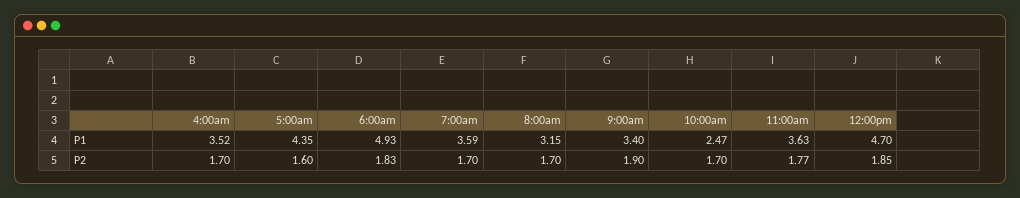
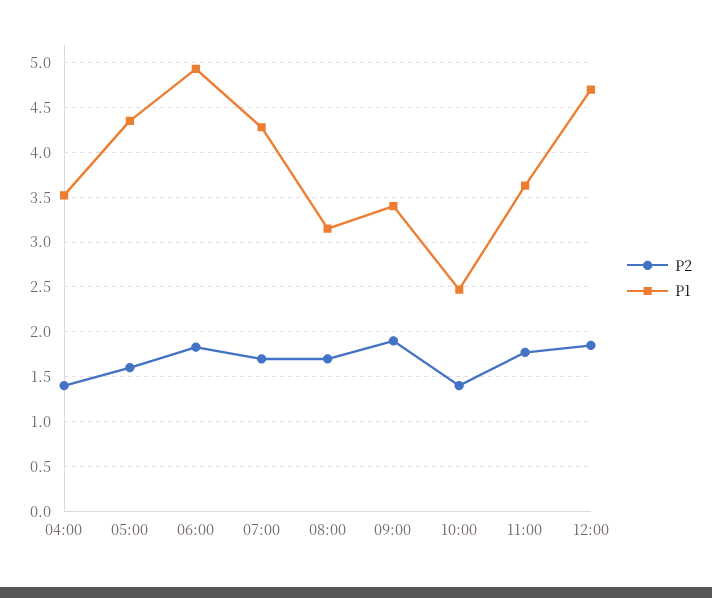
  {
    "P1": {
      "4:00am": 3.52,
      "5:00am": 4.35,
      "6:00am": 4.93,
-     "7:00am": 3.59,
+     "7:00am": 4.3,
      "8:00am": 3.15,
      "9:00am": 3.4,
      "10:00am": 2.47,
      "11:00am": 3.63,
      "12:00pm": 4.7
    },
    "P2": {
-     "4:00am": 1.7,
+     "4:00am": 1.4,
      "5:00am": 1.6,
      "6:00am": 1.83,
      "7:00am": 1.7,
      "8:00am": 1.7,
      "9:00am": 1.9,
-     "10:00am": 1.7,
+     "10:00am": 1.4,
      "11:00am": 1.77,
      "12:00pm": 1.85
    }
  }

